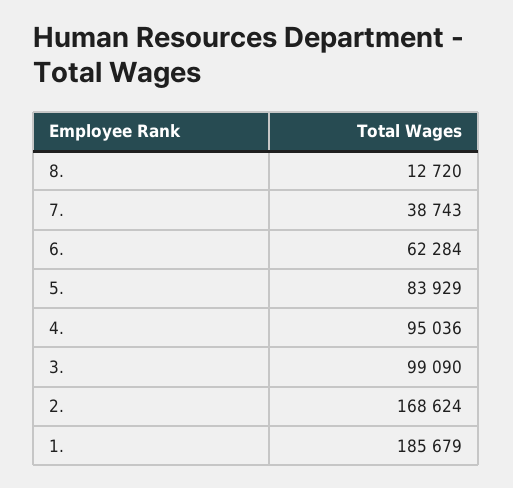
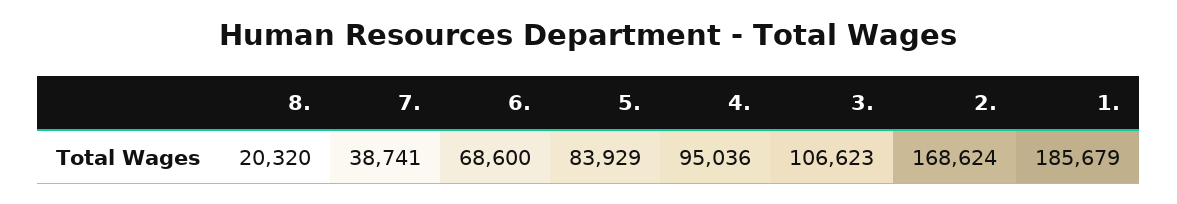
  {
-   "8.": 12720,
+   "8.": 20320,
-   "7.": 38743,
+   "7.": 38741,
-   "6.": 62284,
+   "6.": 68600,
    "5.": 83929,
    "4.": 95036,
-   "3.": 99090,
+   "3.": 106623,
    "2.": 168624,
    "1.": 185679
  }

